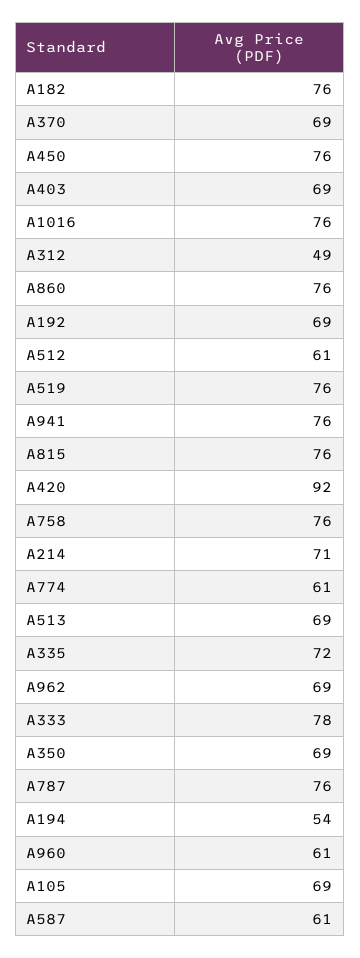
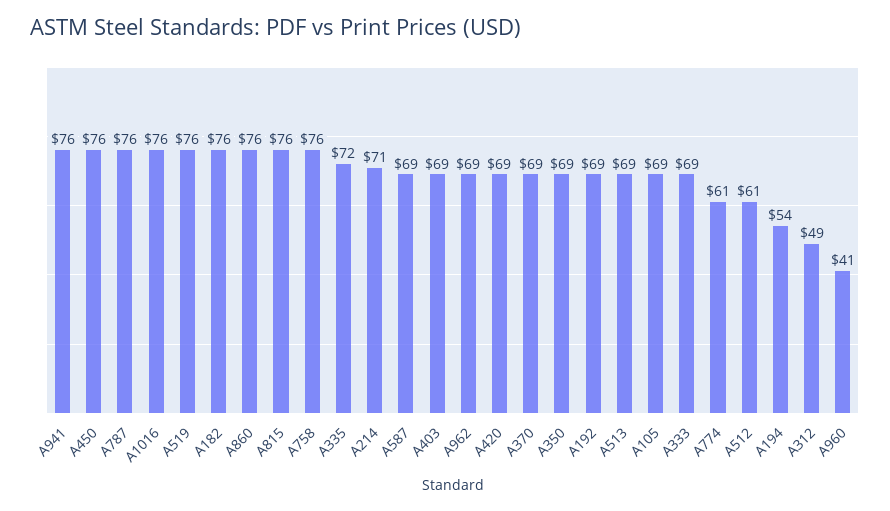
  {
    "A182": 76,
    "A370": 69,
    "A450": 76,
    "A403": 69,
    "A1016": 76,
    "A312": 49,
    "A860": 76,
    "A192": 69,
    "A512": 61,
    "A519": 76,
    "A941": 76,
    "A815": 76,
-   "A420": 92,
+   "A420": 69,
    "A758": 76,
    "A214": 71,
    "A774": 61,
    "A513": 69,
    "A335": 72,
    "A962": 69,
-   "A333": 78,
+   "A333": 69,
    "A350": 69,
    "A787": 76,
    "A194": 54,
-   "A960": 61,
+   "A960": 41,
    "A105": 69,
-   "A587": 61
+   "A587": 69
  }

